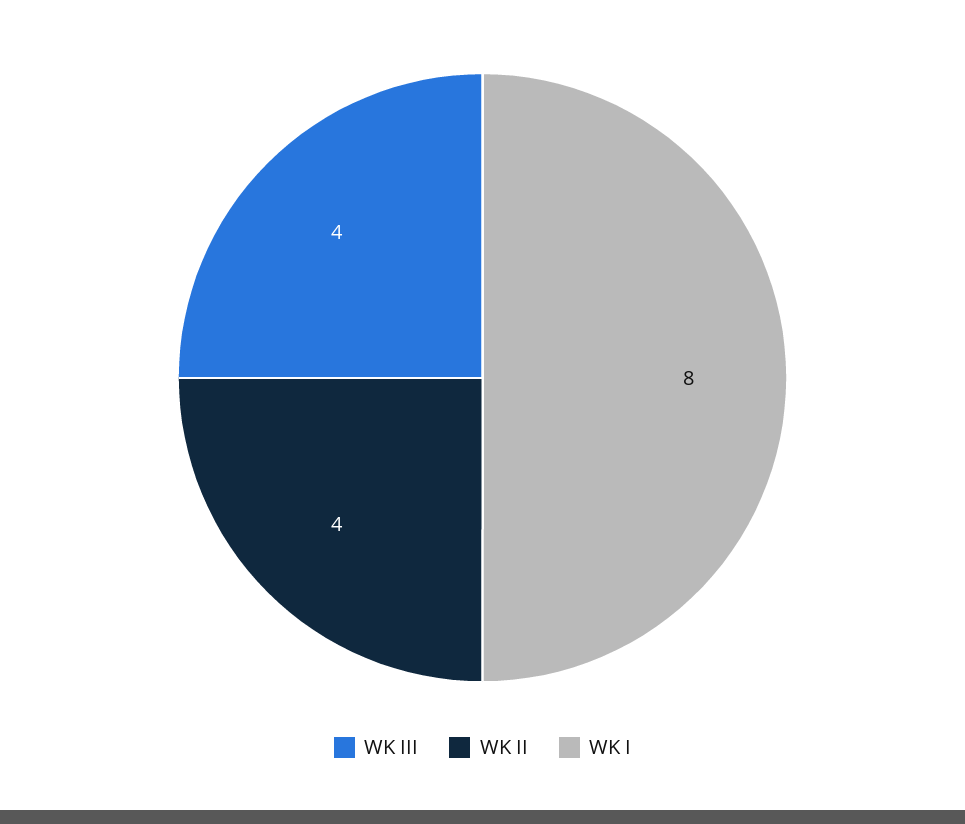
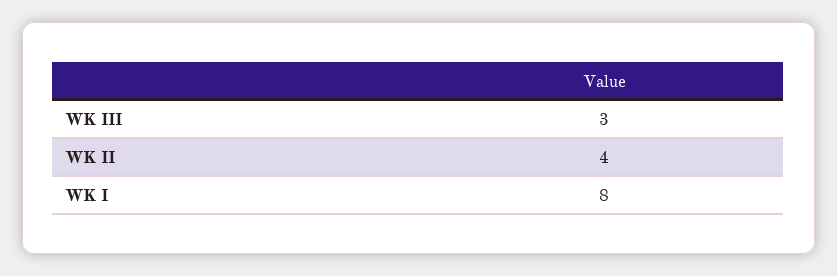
  {
-   "WK III": 4,
+   "WK III": 3,
    "WK II": 4,
    "WK I": 8
  }

